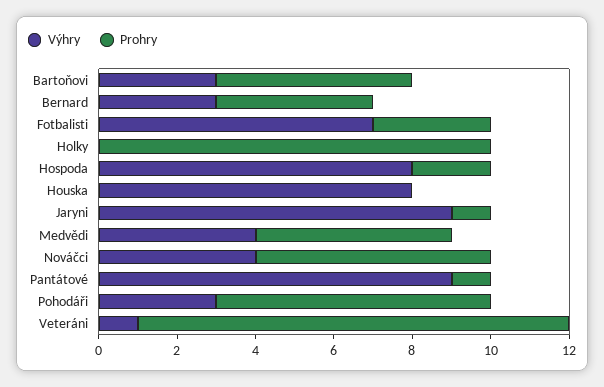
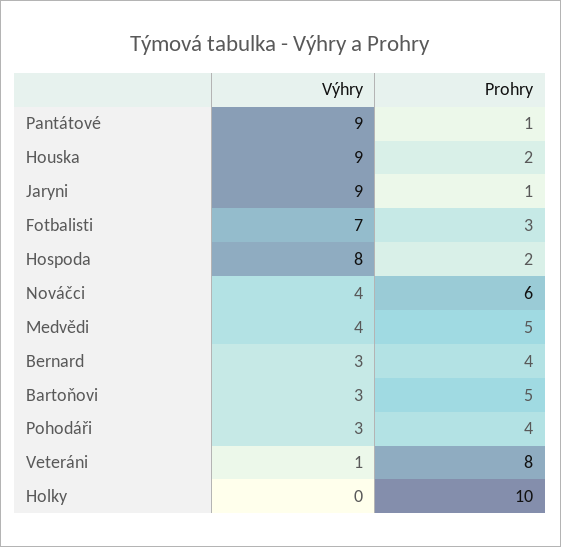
  {
    "Výhry": {
      "Bartoňovi": 3,
      "Bernard": 3,
      "Fotbalisti": 7,
      "Holky": 0,
      "Hospoda": 8,
-     "Houska": 8,
+     "Houska": 9,
      "Jaryni": 9,
      "Medvědi": 4,
      "Nováčci": 4,
      "Pantátové": 9,
      "Pohodáři": 3,
      "Veteráni": 1
    },
    "Prohry": {
      "Bartoňovi": 5,
      "Bernard": 4,
      "Fotbalisti": 3,
      "Holky": 10,
      "Hospoda": 2,
-     "Houska": 0,
+     "Houska": 2,
      "Jaryni": 1,
      "Medvědi": 5,
      "Nováčci": 6,
      "Pantátové": 1,
-     "Pohodáři": 7,
+     "Pohodáři": 4,
-     "Veteráni": 11
+     "Veteráni": 8
    }
  }

